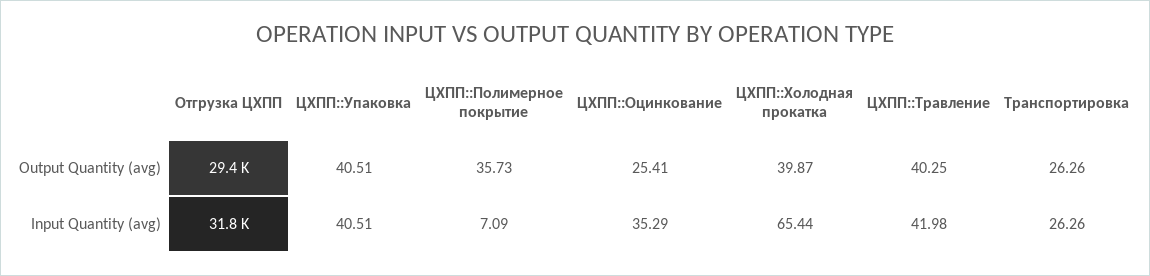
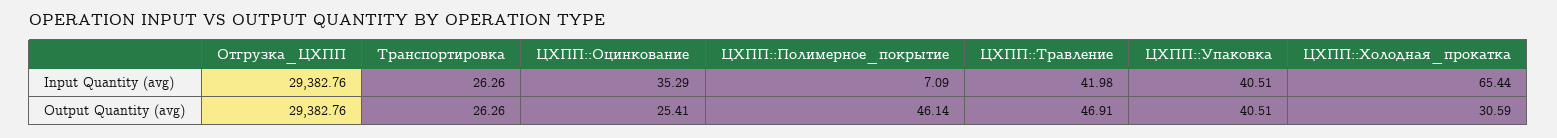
  {
    "Отгрузка ЦХПП": {
      "Output Quantity (avg)": 29382.76,
-     "Input Quantity (avg)": 31800
+     "Input Quantity (avg)": 29382.76
    },
    "ЦХПП::Упаковка": {
      "Output Quantity (avg)": 40.51,
      "Input Quantity (avg)": 40.51
    },
    "ЦХПП::Полимерное покрытие": {
-     "Output Quantity (avg)": 35.73,
+     "Output Quantity (avg)": 46.14,
      "Input Quantity (avg)": 7.09
    },
    "ЦХПП::Оцинкование": {
      "Output Quantity (avg)": 25.41,
      "Input Quantity (avg)": 35.29
    },
    "ЦХПП::Холодная прокатка": {
-     "Output Quantity (avg)": 39.87,
+     "Output Quantity (avg)": 30.59,
      "Input Quantity (avg)": 65.44
    },
    "ЦХПП::Травление": {
-     "Output Quantity (avg)": 40.25,
+     "Output Quantity (avg)": 46.91,
      "Input Quantity (avg)": 41.98
    },
    "Транспортировка": {
      "Output Quantity (avg)": 26.26,
      "Input Quantity (avg)": 26.26
    }
  }

